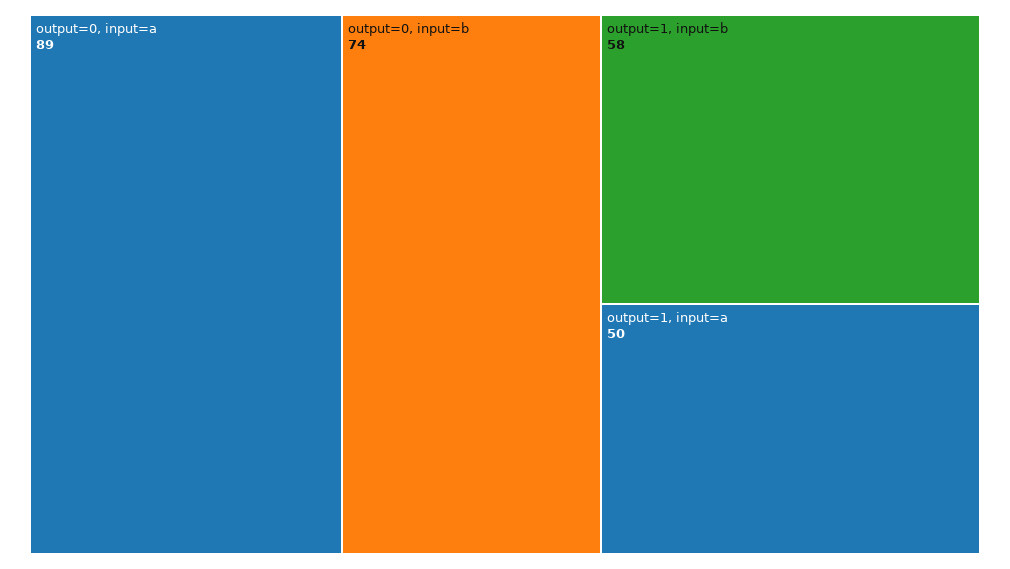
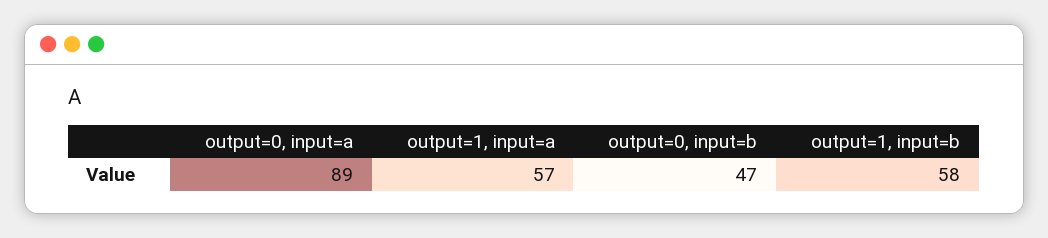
  {
    "output=0, input=a": 89,
-   "output=0, input=b": 74,
+   "output=0, input=b": 47,
    "output=1, input=b": 58,
-   "output=1, input=a": 50
+   "output=1, input=a": 57
  }

